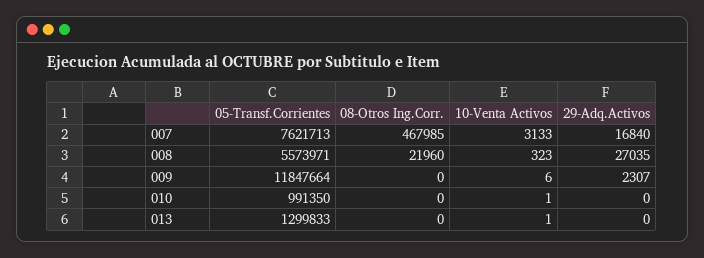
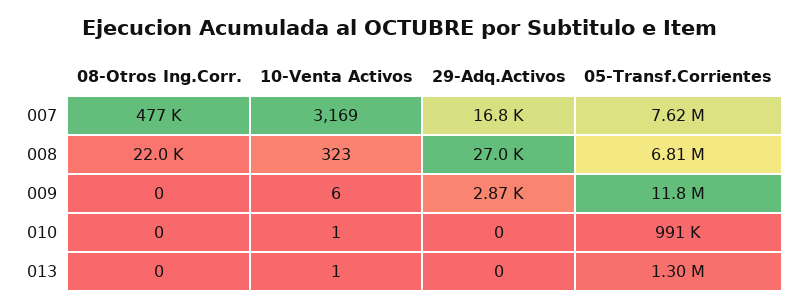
  {
    "05-Transf.Corrientes": {
      "007": 7621713,
-     "008": 5573971,
+     "008": 6810000,
      "009": 11847664,
      "010": 991350,
      "013": 1299833
    },
    "08-Otros Ing.Corr.": {
-     "007": 467985,
+     "007": 477000,
      "008": 21960,
      "009": 0,
      "010": 0,
      "013": 0
    },
    "10-Venta Activos": {
-     "007": 3133,
+     "007": 3169,
      "008": 323,
      "009": 6,
      "010": 1,
      "013": 1
    },
    "29-Adq.Activos": {
      "007": 16840,
      "008": 27035,
-     "009": 2307,
+     "009": 2870,
      "010": 0,
      "013": 0
    }
  }

